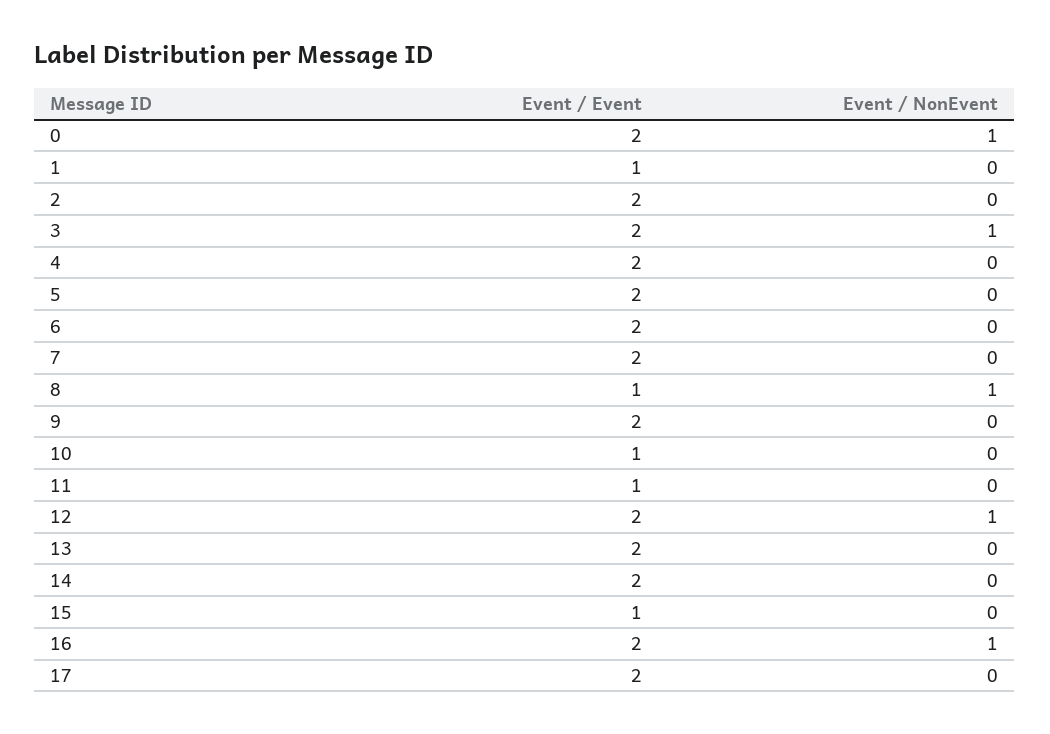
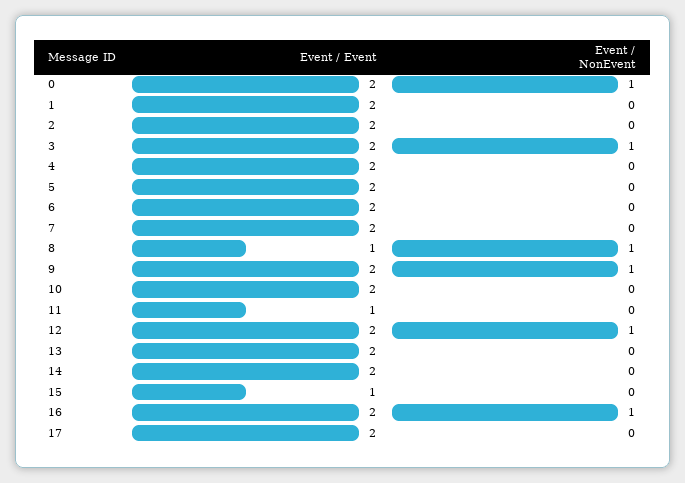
  {
    "Event / Event": {
      "0": 2,
-     "1": 1,
+     "1": 2,
      "2": 2,
      "3": 2,
      "4": 2,
      "5": 2,
      "6": 2,
      "7": 2,
      "8": 1,
      "9": 2,
-     "10": 1,
+     "10": 2,
      "11": 1,
      "12": 2,
      "13": 2,
      "14": 2,
      "15": 1,
      "16": 2,
      "17": 2
    },
    "Event / NonEvent": {
      "0": 1,
      "1": 0,
      "2": 0,
      "3": 1,
      "4": 0,
      "5": 0,
      "6": 0,
      "7": 0,
      "8": 1,
-     "9": 0,
+     "9": 1,
      "10": 0,
      "11": 0,
      "12": 1,
      "13": 0,
      "14": 0,
      "15": 0,
      "16": 1,
      "17": 0
    }
  }

